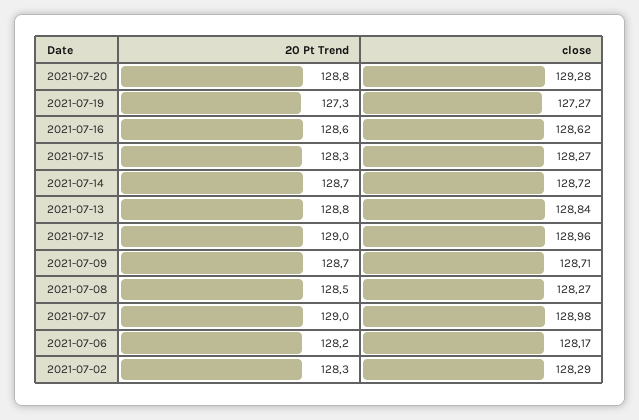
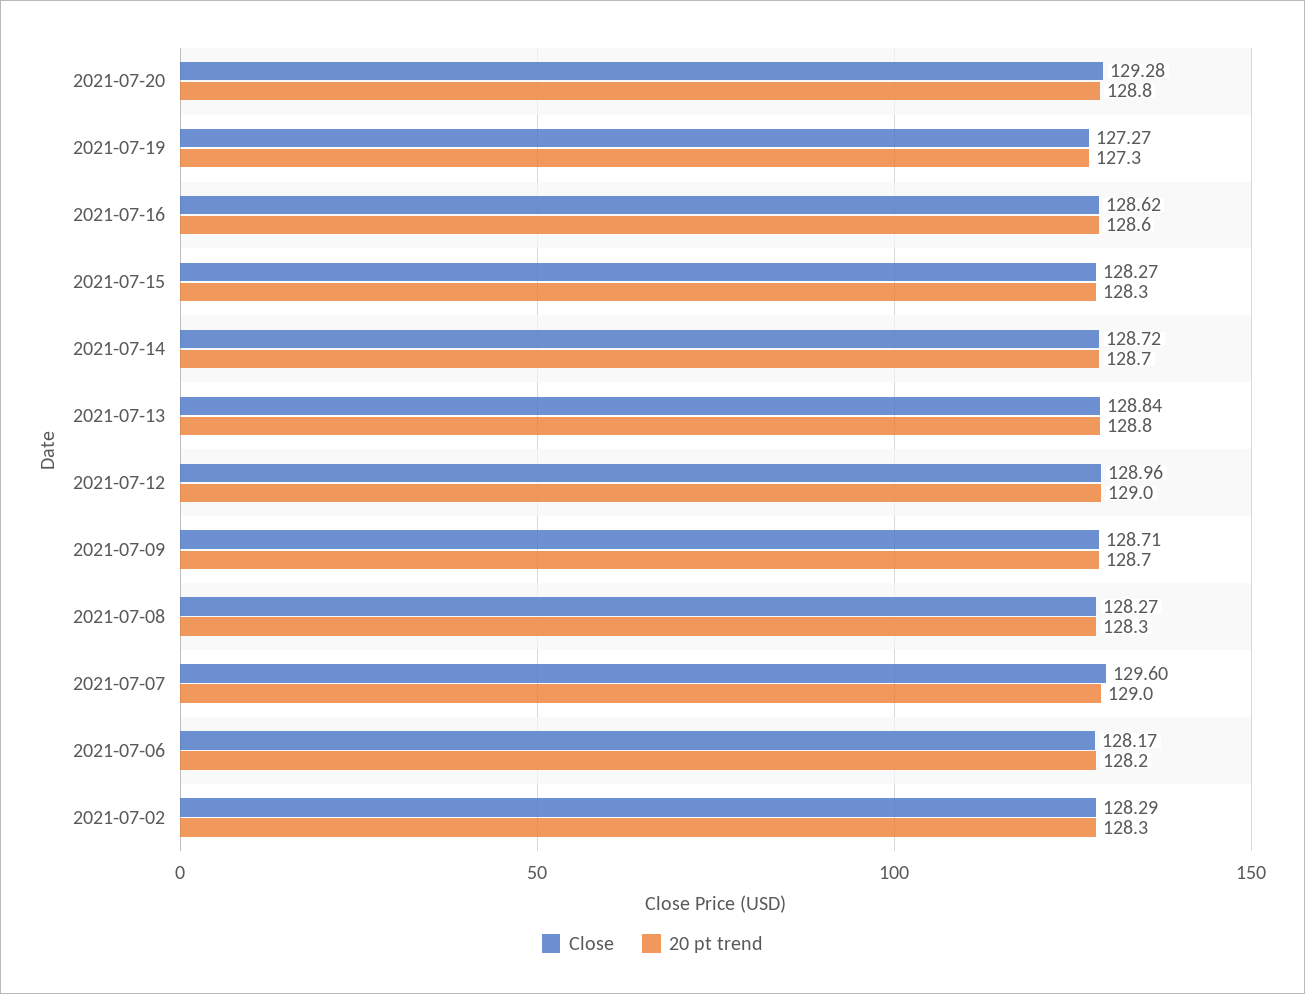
  {
    "20 Pt Trend": {
      "2021-07-20": 128.8,
      "2021-07-19": 127.3,
      "2021-07-16": 128.6,
      "2021-07-15": 128.3,
      "2021-07-14": 128.7,
      "2021-07-13": 128.8,
      "2021-07-12": 129,
      "2021-07-09": 128.7,
-     "2021-07-08": 128.5,
+     "2021-07-08": 128.3,
      "2021-07-07": 129,
      "2021-07-06": 128.2,
      "2021-07-02": 128.3
    },
    "close": {
      "2021-07-20": 129.28,
      "2021-07-19": 127.27,
      "2021-07-16": 128.62,
      "2021-07-15": 128.27,
      "2021-07-14": 128.72,
      "2021-07-13": 128.84,
      "2021-07-12": 128.96,
      "2021-07-09": 128.71,
      "2021-07-08": 128.27,
-     "2021-07-07": 128.98,
+     "2021-07-07": 129.6,
      "2021-07-06": 128.17,
      "2021-07-02": 128.29
    }
  }

